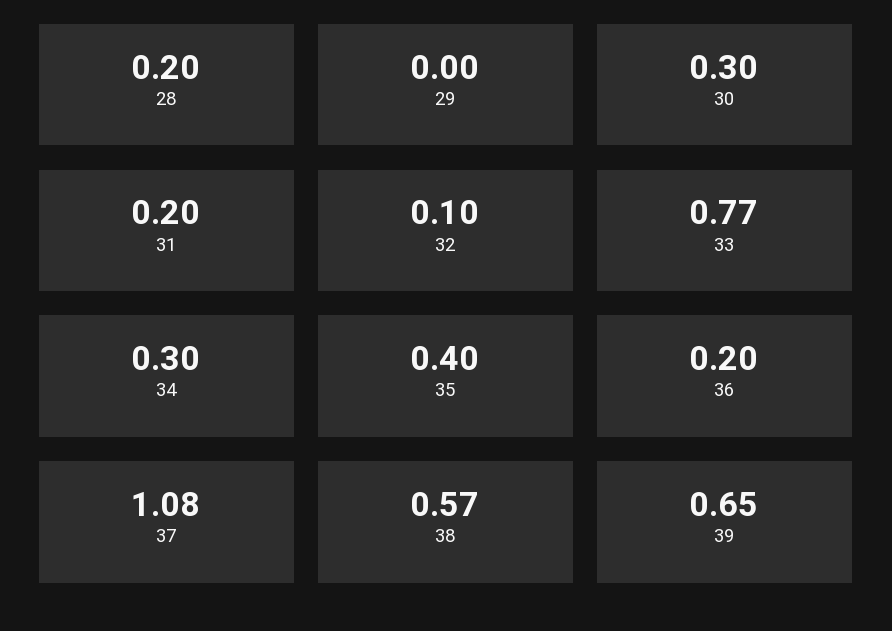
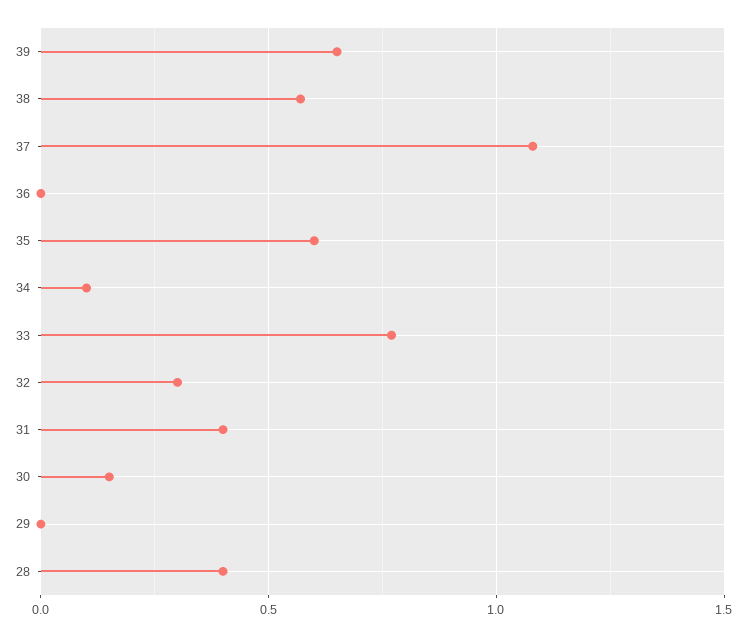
  {
-   "28": 0.2,
+   "28": 0.4,
    "29": 0,
-   "30": 0.3,
+   "30": 0.15,
-   "31": 0.2,
+   "31": 0.4,
-   "32": 0.1,
+   "32": 0.3,
    "33": 0.77,
-   "34": 0.3,
+   "34": 0.1,
-   "35": 0.4,
+   "35": 0.6,
-   "36": 0.2,
+   "36": 0,
    "37": 1.08,
    "38": 0.57,
    "39": 0.65
  }

